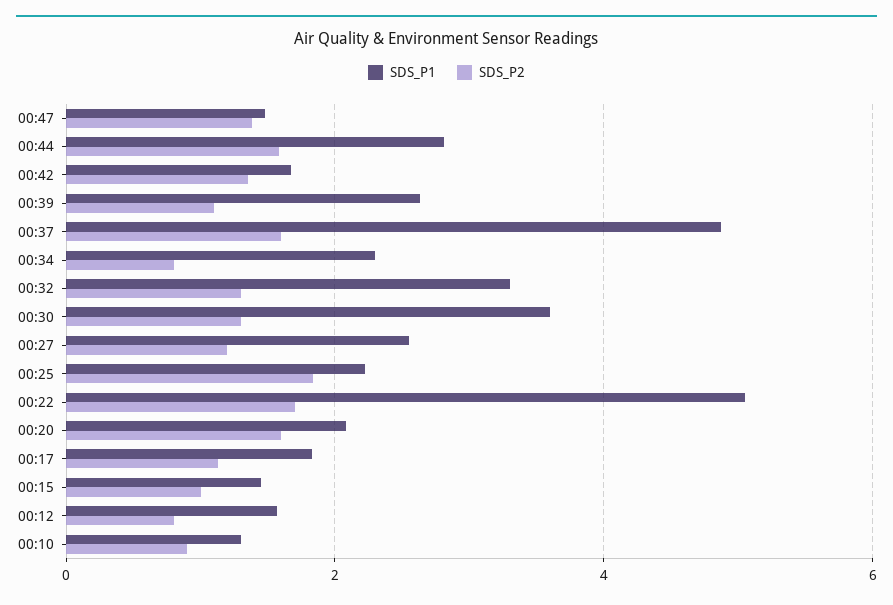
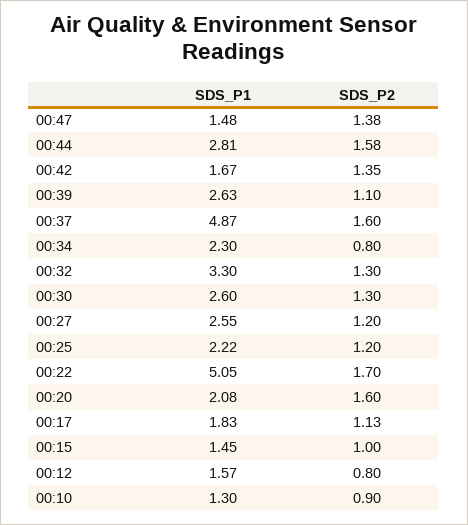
  {
    "SDS_P1": {
      "00:47": 1.48,
      "00:44": 2.81,
      "00:42": 1.67,
      "00:39": 2.63,
      "00:37": 4.87,
      "00:34": 2.3,
      "00:32": 3.3,
-     "00:30": 3.6,
+     "00:30": 2.6,
      "00:27": 2.55,
      "00:25": 2.22,
      "00:22": 5.05,
      "00:20": 2.08,
      "00:17": 1.83,
      "00:15": 1.45,
      "00:12": 1.57,
      "00:10": 1.3
    },
    "SDS_P2": {
      "00:47": 1.38,
      "00:44": 1.58,
      "00:42": 1.35,
      "00:39": 1.1,
      "00:37": 1.6,
      "00:34": 0.8,
      "00:32": 1.3,
      "00:30": 1.3,
      "00:27": 1.2,
-     "00:25": 1.8,
+     "00:25": 1.2,
      "00:22": 1.7,
      "00:20": 1.6,
      "00:17": 1.13,
      "00:15": 1,
      "00:12": 0.8,
      "00:10": 0.9
    }
  }

